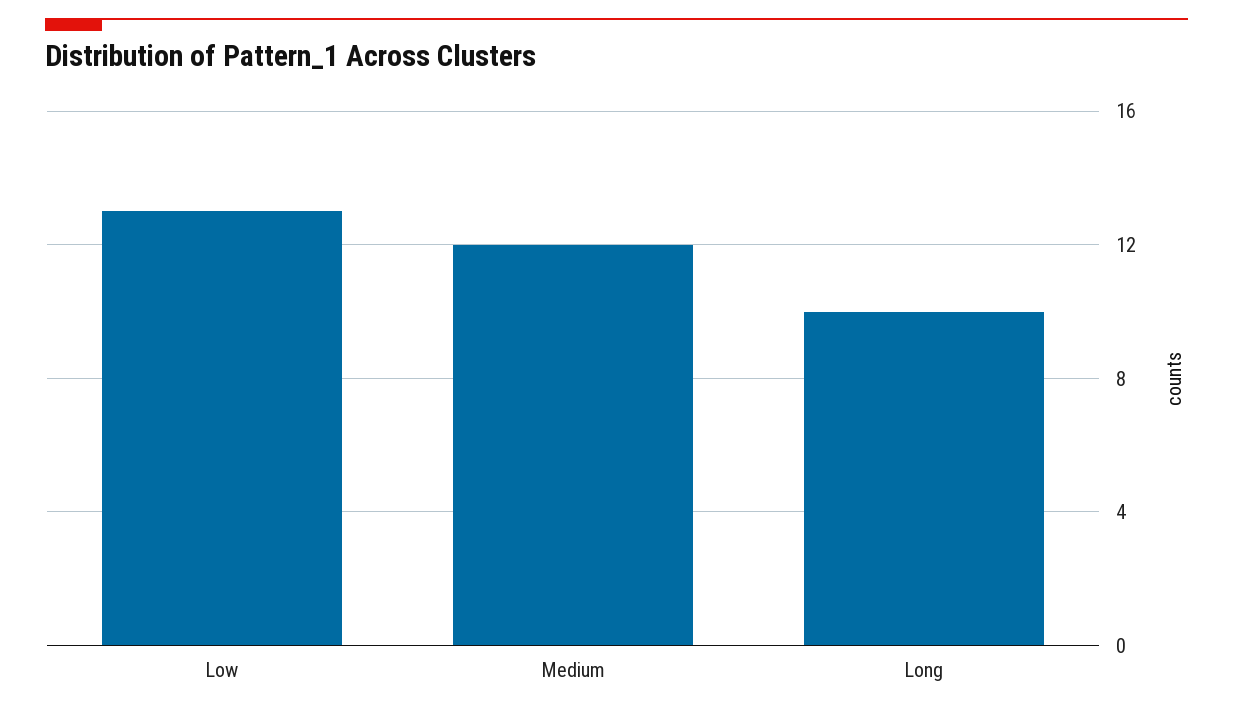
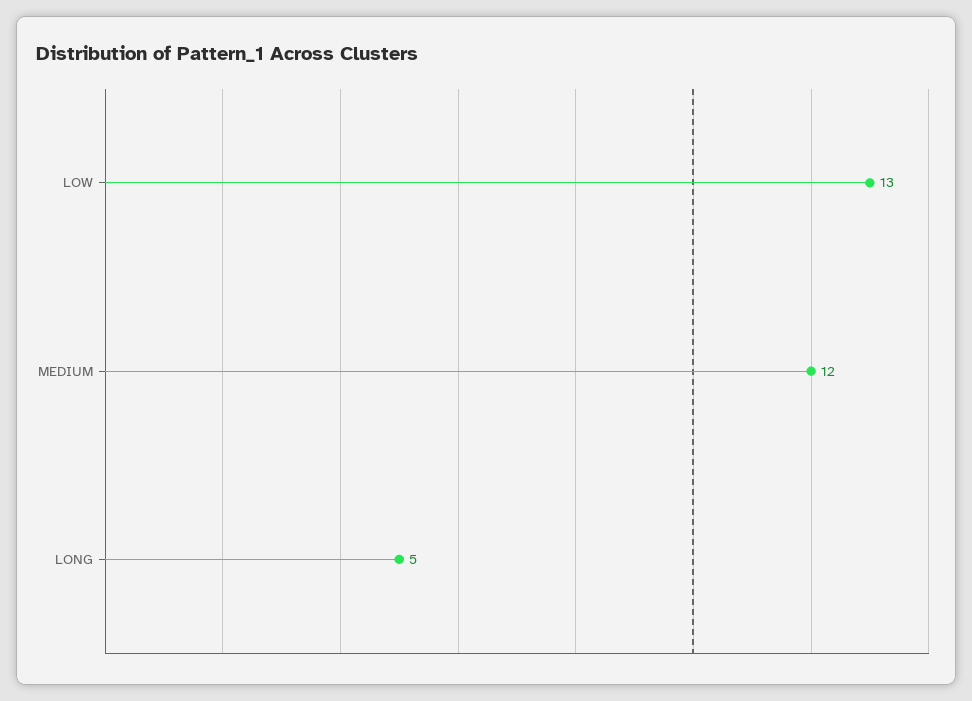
  {
    "Low": 13,
    "Medium": 12,
-   "Long": 10
+   "Long": 5
  }

